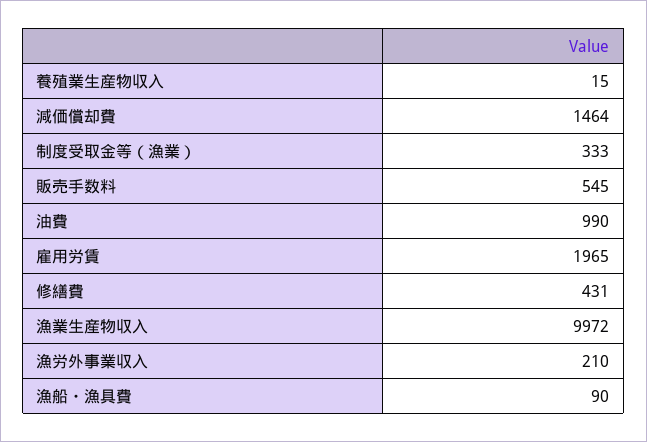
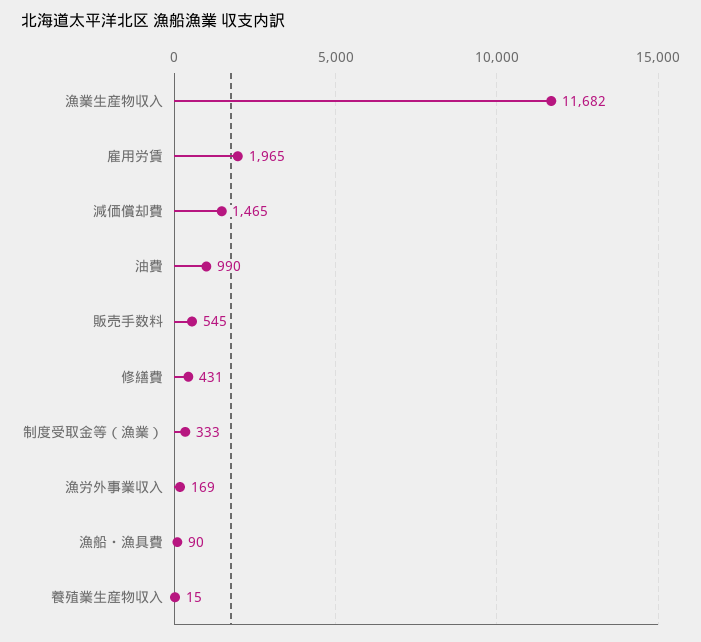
  {
    "養殖業生産物収入": 15,
-   "減価償却費": 1464,
+   "減価償却費": 1465,
    "制度受取金等（漁業）": 333,
    "販売手数料": 545,
    "油費": 990,
    "雇用労賃": 1965,
    "修繕費": 431,
-   "漁業生産物収入": 9972,
+   "漁業生産物収入": 11682,
-   "漁労外事業収入": 210,
+   "漁労外事業収入": 169,
    "漁船・漁具費": 90
  }

